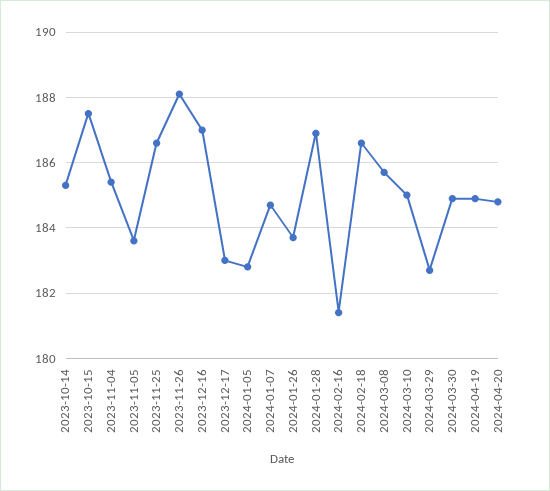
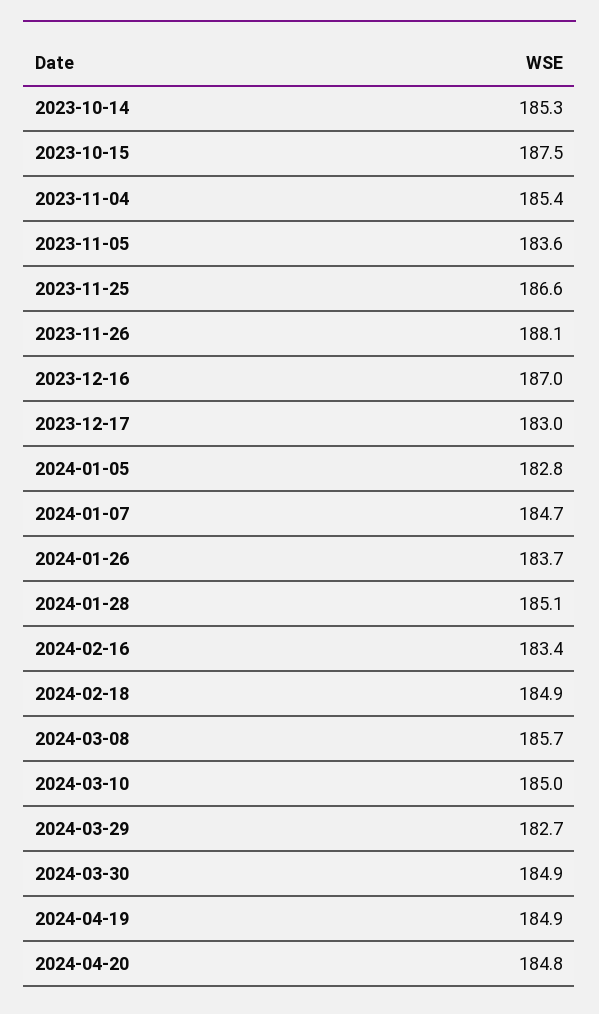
  {
    "2023-10-14": 185.3,
    "2023-10-15": 187.5,
    "2023-11-04": 185.4,
    "2023-11-05": 183.6,
    "2023-11-25": 186.6,
    "2023-11-26": 188.1,
    "2023-12-16": 187,
    "2023-12-17": 183,
    "2024-01-05": 182.8,
    "2024-01-07": 184.7,
    "2024-01-26": 183.7,
-   "2024-01-28": 187,
+   "2024-01-28": 185.1,
-   "2024-02-16": 181.5,
+   "2024-02-16": 183.4,
-   "2024-02-18": 186.5,
+   "2024-02-18": 184.9,
    "2024-03-08": 185.7,
    "2024-03-10": 185,
    "2024-03-29": 182.7,
    "2024-03-30": 184.9,
    "2024-04-19": 184.9,
    "2024-04-20": 184.8
  }

